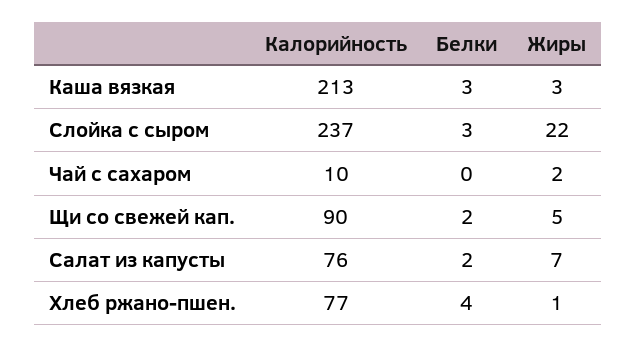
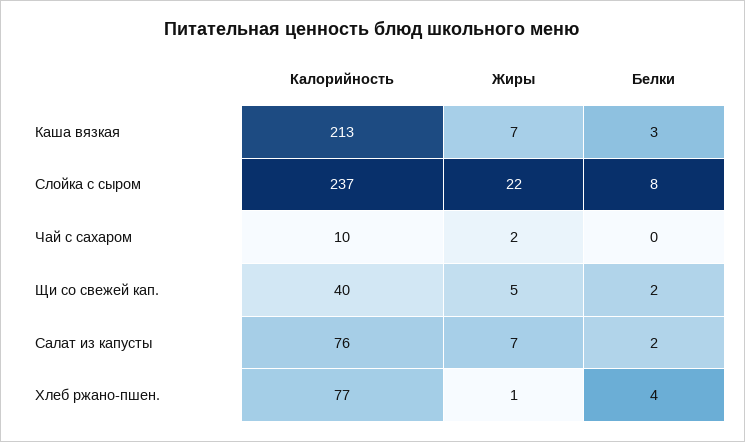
  {
    "Калорийность": {
      "Каша вязкая": 213,
      "Слойка с сыром": 237,
      "Чай с сахаром": 10,
-     "Щи со свежей кап.": 90,
+     "Щи со свежей кап.": 40,
      "Салат из капусты": 76,
      "Хлеб ржано-пшен.": 77
    },
    "Белки": {
      "Каша вязкая": 3,
-     "Слойка с сыром": 3,
+     "Слойка с сыром": 8,
      "Чай с сахаром": 0,
      "Щи со свежей кап.": 2,
      "Салат из капусты": 2,
      "Хлеб ржано-пшен.": 4
    },
    "Жиры": {
-     "Каша вязкая": 3,
+     "Каша вязкая": 7,
      "Слойка с сыром": 22,
      "Чай с сахаром": 2,
      "Щи со свежей кап.": 5,
      "Салат из капусты": 7,
      "Хлеб ржано-пшен.": 1
    }
  }

